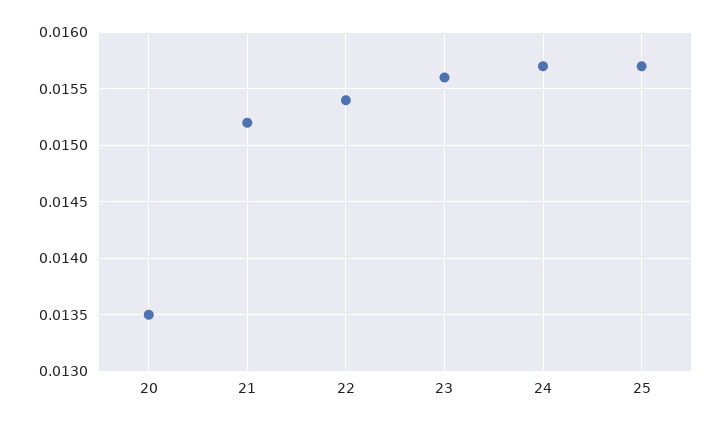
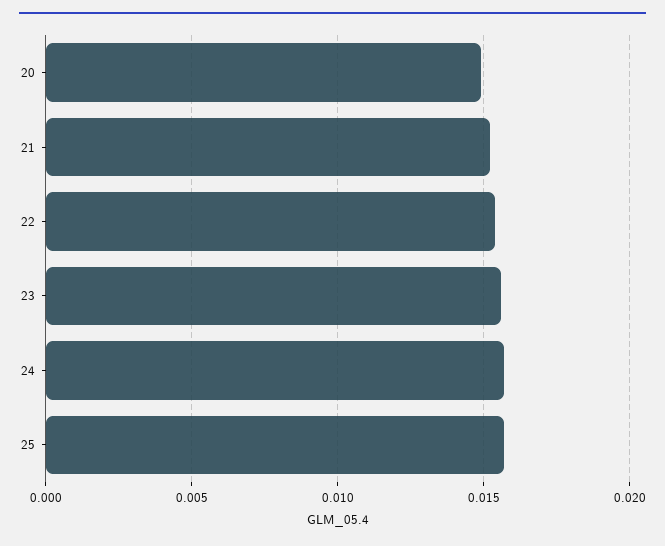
  {
-   "20": 0.0135,
+   "20": 0.015,
    "21": 0.0152,
    "22": 0.0154,
    "23": 0.0156,
    "24": 0.0157,
    "25": 0.0157
  }

